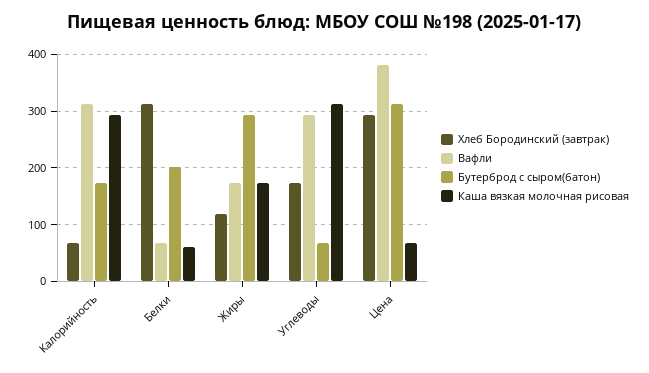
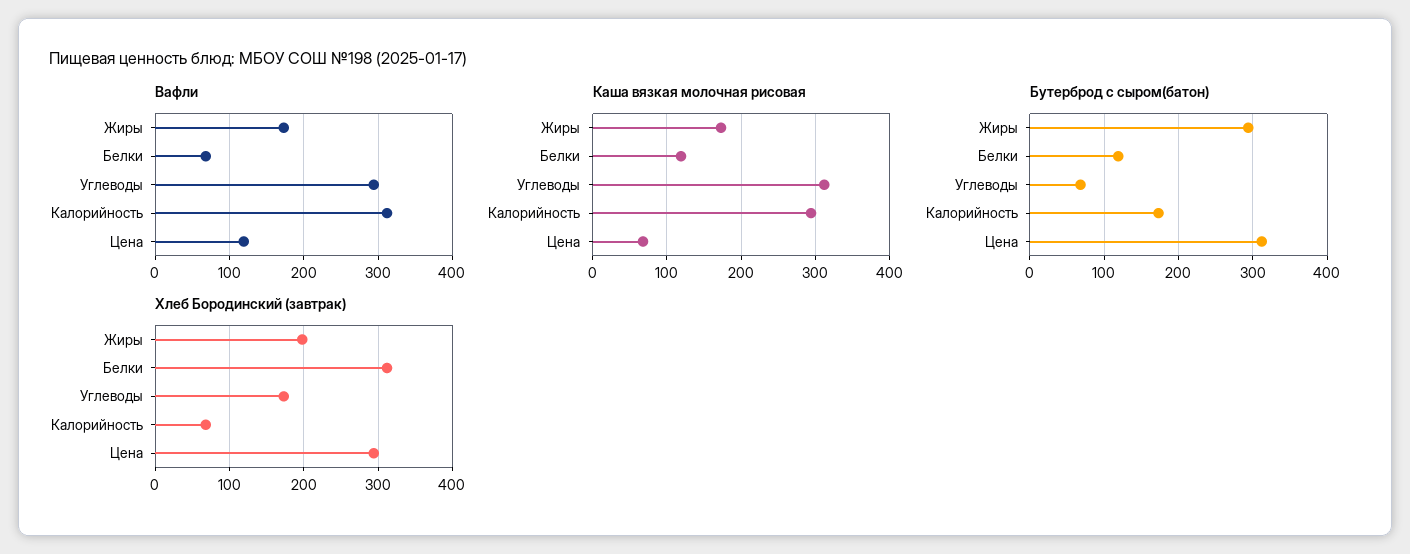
  {
    "Хлеб Бородинский (завтрак)": {
      "Калорийность": 70,
      "Белки": 310,
-     "Жиры": 120,
+     "Жиры": 200,
      "Углеводы": 170,
      "Цена": 290
    },
    "Вафли": {
      "Калорийность": 310,
      "Белки": 70,
      "Жиры": 170,
      "Углеводы": 290,
-     "Цена": 380
+     "Цена": 120
    },
    "Бутерброд с сыром(батон)": {
      "Калорийность": 170,
-     "Белки": 200,
+     "Белки": 120,
      "Жиры": 290,
      "Углеводы": 70,
      "Цена": 310
    },
    "Каша вязкая молочная рисовая": {
      "Калорийность": 290,
-     "Белки": 60,
+     "Белки": 120,
      "Жиры": 170,
      "Углеводы": 310,
      "Цена": 70
    }
  }

